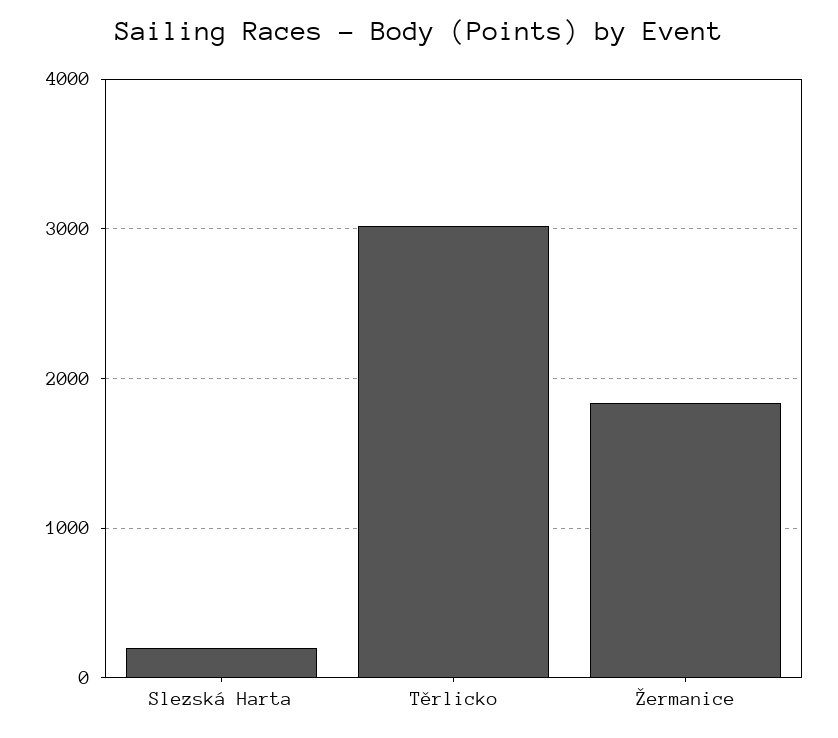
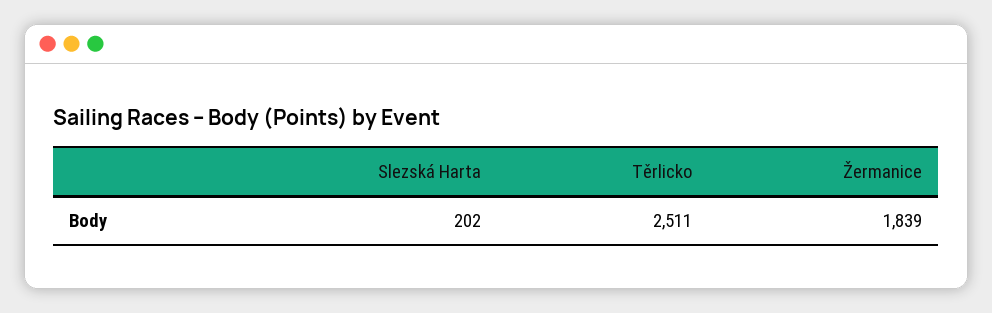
  {
    "Slezská Harta": 202,
-   "Těrlicko": 3000,
+   "Těrlicko": 2511,
    "Žermanice": 1839
  }

